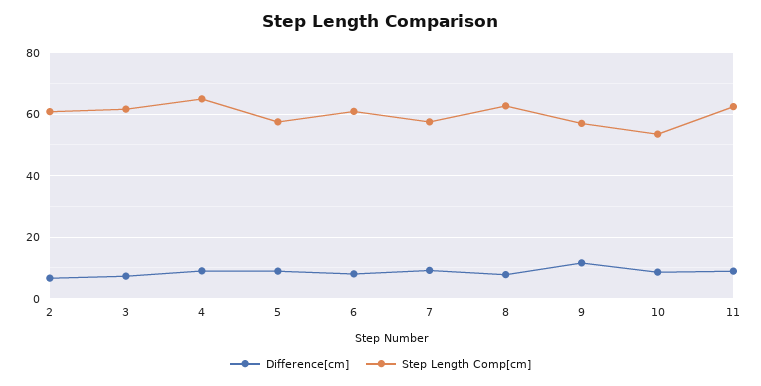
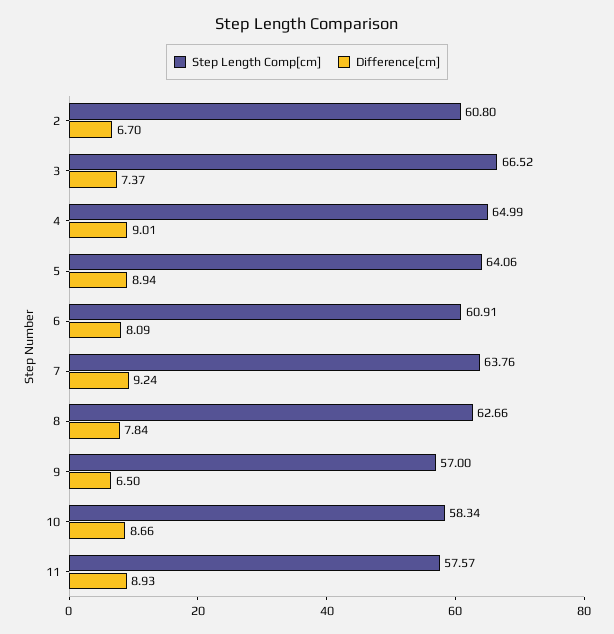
  {
    "Difference[cm]": {
      "2": 6.7,
      "3": 7.37,
      "4": 9.01,
      "5": 8.94,
      "6": 8.09,
      "7": 9.24,
      "8": 7.84,
-     "9": 12,
+     "9": 6.5,
      "10": 8.66,
      "11": 8.93
    },
    "Step Length Comp[cm]": {
      "2": 60.8,
-     "3": 62,
+     "3": 66.52,
      "4": 64.99,
-     "5": 58,
+     "5": 64.06,
      "6": 60.91,
-     "7": 58,
+     "7": 63.76,
      "8": 62.66,
      "9": 57,
-     "10": 54,
+     "10": 58.34,
-     "11": 62
+     "11": 57.57
    }
  }

